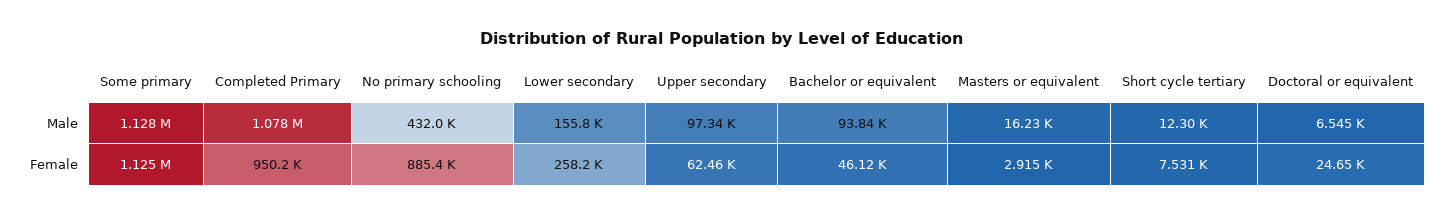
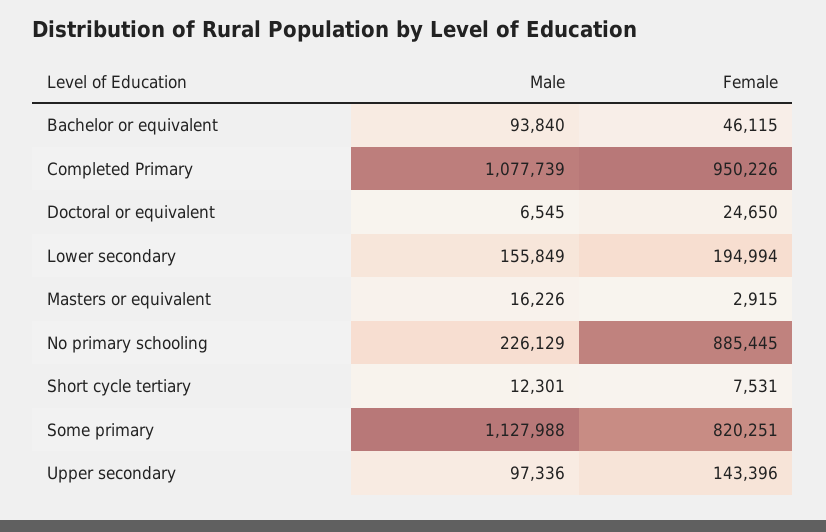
  {
    "Some primary": {
      "Male": 1127988,
-     "Female": 1125000
+     "Female": 820251
    },
    "Completed Primary": {
      "Male": 1077739,
      "Female": 950226
    },
    "No primary schooling": {
-     "Male": 432000,
+     "Male": 226129,
      "Female": 885445
    },
    "Lower secondary": {
      "Male": 155849,
-     "Female": 258200
+     "Female": 194994
    },
    "Upper secondary": {
      "Male": 97336,
-     "Female": 62460
+     "Female": 143396
    },
    "Bachelor or equivalent": {
      "Male": 93840,
      "Female": 46115
    },
    "Masters or equivalent": {
      "Male": 16226,
      "Female": 2915
    },
    "Short cycle tertiary": {
      "Male": 12301,
      "Female": 7531
    },
    "Doctoral or equivalent": {
      "Male": 6545,
      "Female": 24650
    }
  }

